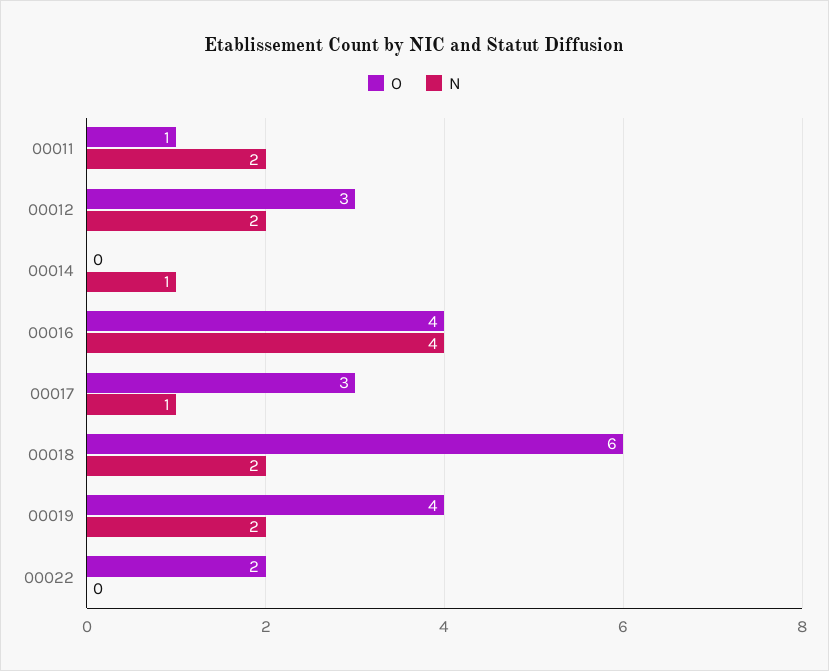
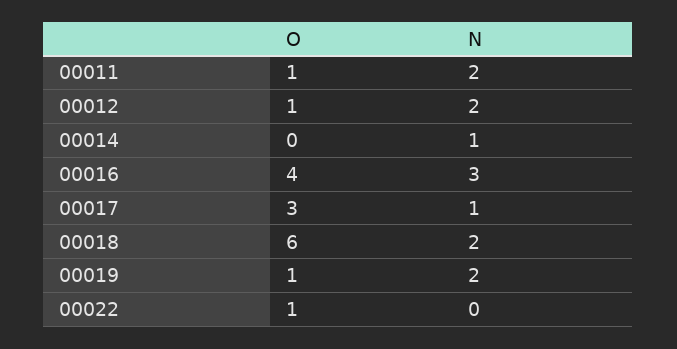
  {
    "O": {
      "00011": 1,
-     "00012": 3,
+     "00012": 1,
      "00014": 0,
      "00016": 4,
      "00017": 3,
      "00018": 6,
-     "00019": 4,
+     "00019": 1,
-     "00022": 2
+     "00022": 1
    },
    "N": {
      "00011": 2,
      "00012": 2,
      "00014": 1,
-     "00016": 4,
+     "00016": 3,
      "00017": 1,
      "00018": 2,
      "00019": 2,
      "00022": 0
    }
  }

